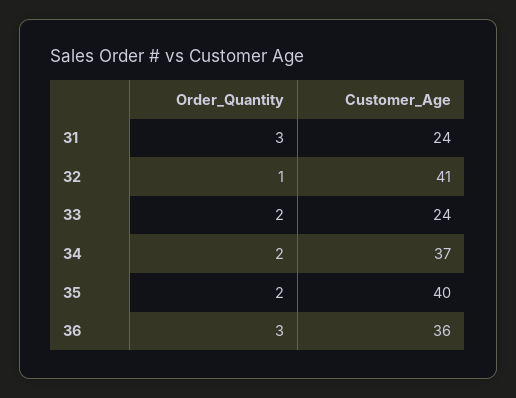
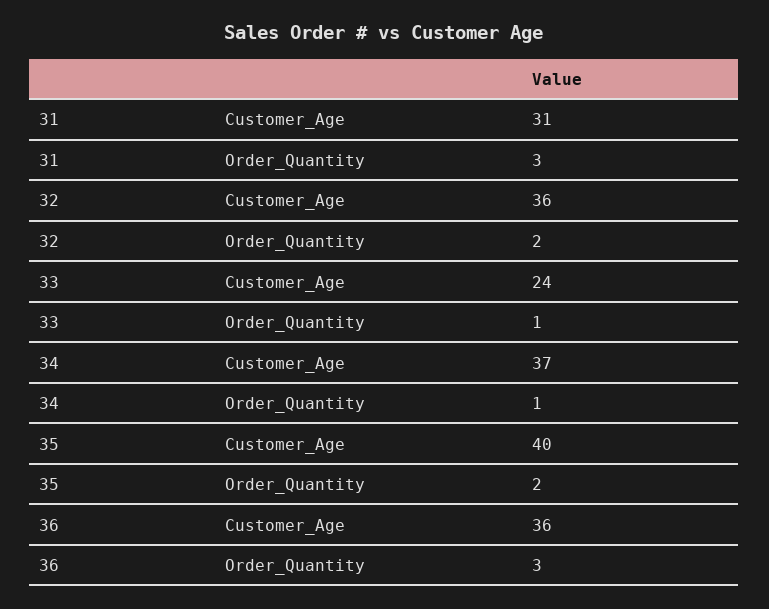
  {
    "Order_Quantity": {
      "31": 3,
-     "32": 1,
+     "32": 2,
-     "33": 2,
+     "33": 1,
-     "34": 2,
+     "34": 1,
      "35": 2,
      "36": 3
    },
    "Customer_Age": {
-     "31": 24,
+     "31": 31,
-     "32": 41,
+     "32": 36,
      "33": 24,
      "34": 37,
      "35": 40,
      "36": 36
    }
  }

